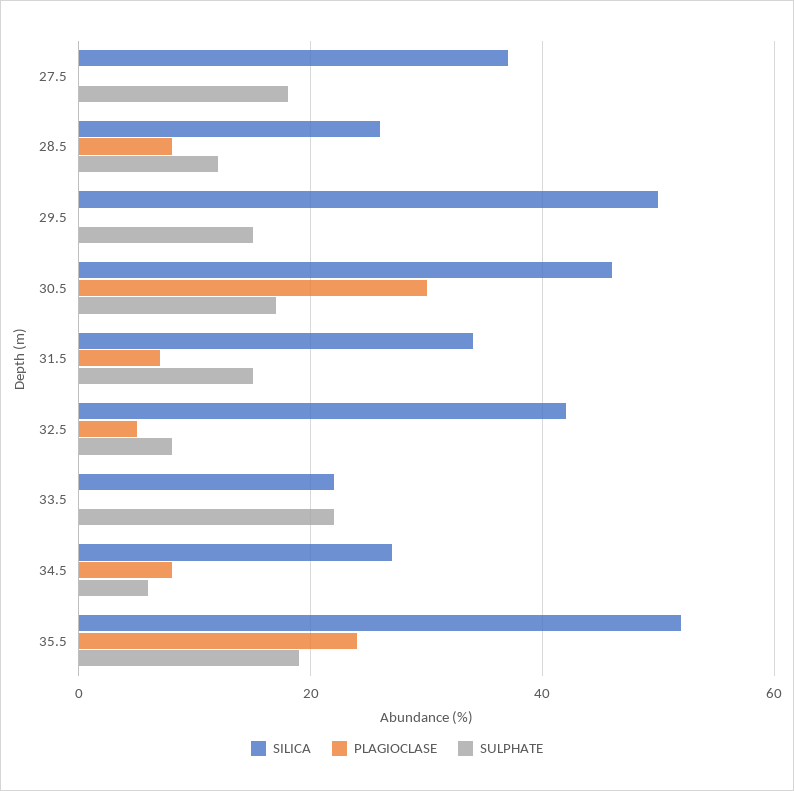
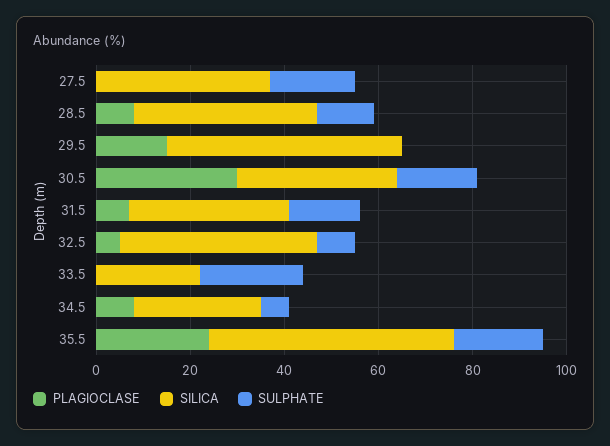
  {
    "SILICA": {
      "27.5": 35,
-     "28.5": 25,
+     "28.5": 40,
      "29.5": 50,
-     "30.5": 45,
+     "30.5": 35,
      "31.5": 35,
      "32.5": 40,
      "33.5": 20,
      "34.5": 25,
      "35.5": 50
    },
    "PLAGIOCLASE": {
      "27.5": 0,
      "28.5": 10,
-     "29.5": 0,
+     "29.5": 15,
      "30.5": 30,
      "31.5": 5,
      "32.5": 5,
      "33.5": 0,
      "34.5": 10,
      "35.5": 25
    },
    "SULPHATE": {
      "27.5": 20,
      "28.5": 10,
-     "29.5": 15,
+     "29.5": 0,
      "30.5": 15,
      "31.5": 15,
      "32.5": 10,
      "33.5": 20,
      "34.5": 5,
      "35.5": 20
    }
  }

